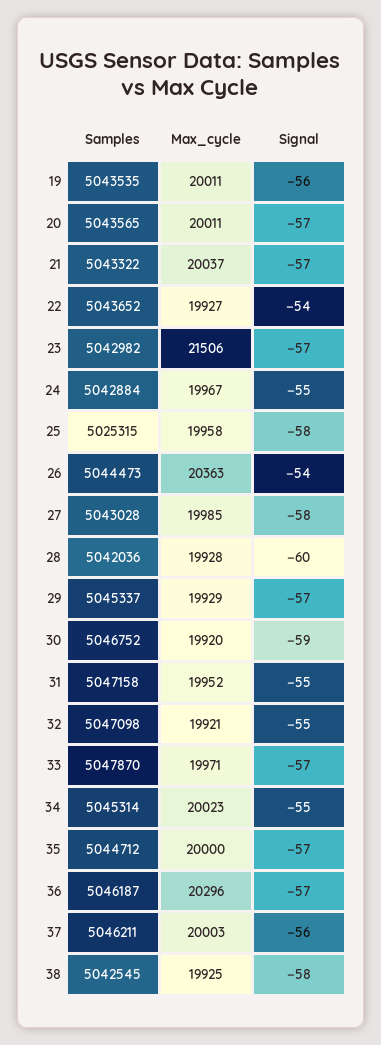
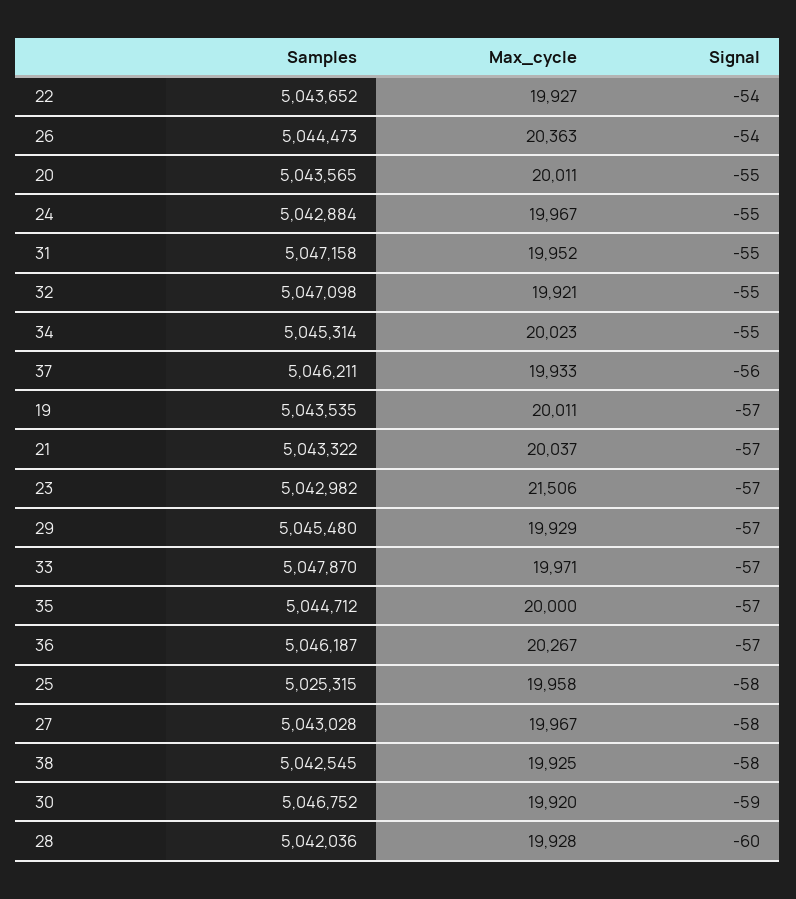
  {
    "Samples": {
      "19": 5043535,
      "20": 5043565,
      "21": 5043322,
      "22": 5043652,
      "23": 5042982,
      "24": 5042884,
      "25": 5025315,
      "26": 5044473,
      "27": 5043028,
      "28": 5042036,
-     "29": 5045337,
+     "29": 5045480,
      "30": 5046752,
      "31": 5047158,
      "32": 5047098,
      "33": 5047870,
      "34": 5045314,
      "35": 5044712,
      "36": 5046187,
      "37": 5046211,
      "38": 5042545
    },
    "Max_cycle": {
      "19": 20011,
      "20": 20011,
      "21": 20037,
      "22": 19927,
      "23": 21506,
      "24": 19967,
      "25": 19958,
      "26": 20363,
-     "27": 19985,
+     "27": 19967,
      "28": 19928,
      "29": 19929,
      "30": 19920,
      "31": 19952,
      "32": 19921,
      "33": 19971,
      "34": 20023,
      "35": 20000,
-     "36": 20296,
+     "36": 20267,
-     "37": 20003,
+     "37": 19933,
      "38": 19925
    },
    "Signal": {
-     "19": -56,
+     "19": -57,
-     "20": -57,
+     "20": -55,
      "21": -57,
      "22": -54,
      "23": -57,
      "24": -55,
      "25": -58,
      "26": -54,
      "27": -58,
      "28": -60,
      "29": -57,
      "30": -59,
      "31": -55,
      "32": -55,
      "33": -57,
      "34": -55,
      "35": -57,
      "36": -57,
      "37": -56,
      "38": -58
    }
  }

